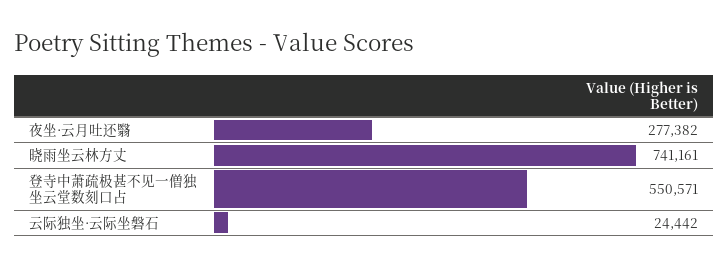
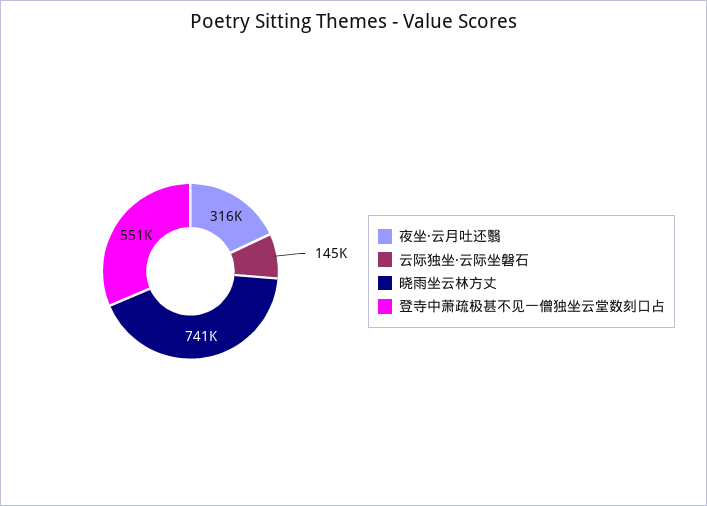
  {
-   "夜坐·云月吐还翳": 277382,
+   "夜坐·云月吐还翳": 316000,
    "晓雨坐云林方丈": 741161,
    "登寺中萧疏极甚不见一僧独坐云堂数刻口占": 550571,
-   "云际独坐·云际坐磐石": 24442
+   "云际独坐·云际坐磐石": 145000
  }

